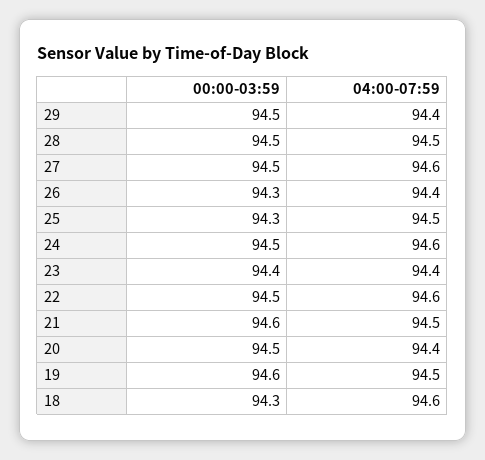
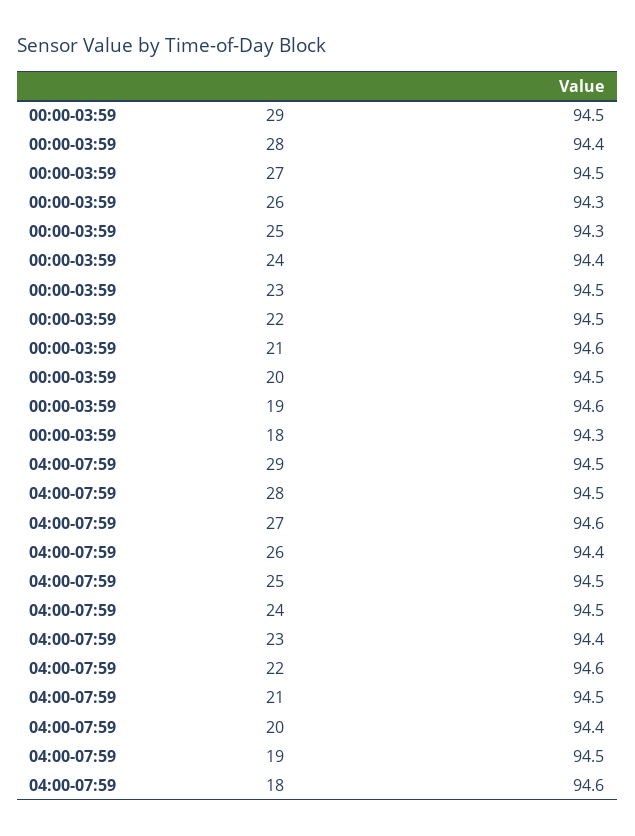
  {
    "00:00-03:59": {
      "29": 94.5,
-     "28": 94.5,
+     "28": 94.4,
      "27": 94.5,
      "26": 94.3,
      "25": 94.3,
-     "24": 94.5,
+     "24": 94.4,
-     "23": 94.4,
+     "23": 94.5,
      "22": 94.5,
      "21": 94.6,
      "20": 94.5,
      "19": 94.6,
      "18": 94.3
    },
    "04:00-07:59": {
-     "29": 94.4,
+     "29": 94.5,
      "28": 94.5,
      "27": 94.6,
      "26": 94.4,
      "25": 94.5,
-     "24": 94.6,
+     "24": 94.5,
      "23": 94.4,
      "22": 94.6,
      "21": 94.5,
      "20": 94.4,
      "19": 94.5,
      "18": 94.6
    }
  }

